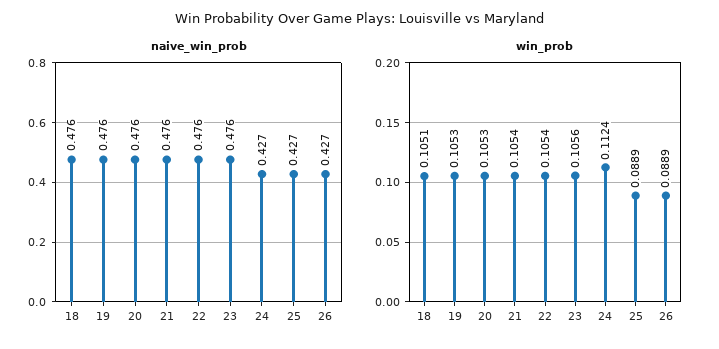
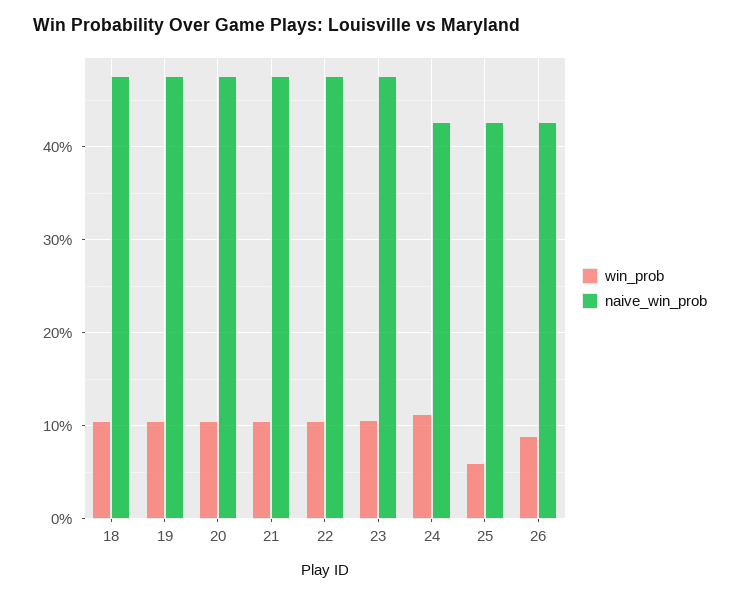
  {
    "naive_win_prob": {
      "18": 0.476,
      "19": 0.476,
      "20": 0.476,
      "21": 0.476,
      "22": 0.476,
      "23": 0.476,
      "24": 0.427,
      "25": 0.427,
      "26": 0.427
    },
    "win_prob": {
      "18": 0.1051,
      "19": 0.1053,
      "20": 0.1053,
      "21": 0.1054,
      "22": 0.1054,
      "23": 0.1056,
      "24": 0.1124,
-     "25": 0.0889,
+     "25": 0.06,
      "26": 0.0889
    }
  }

